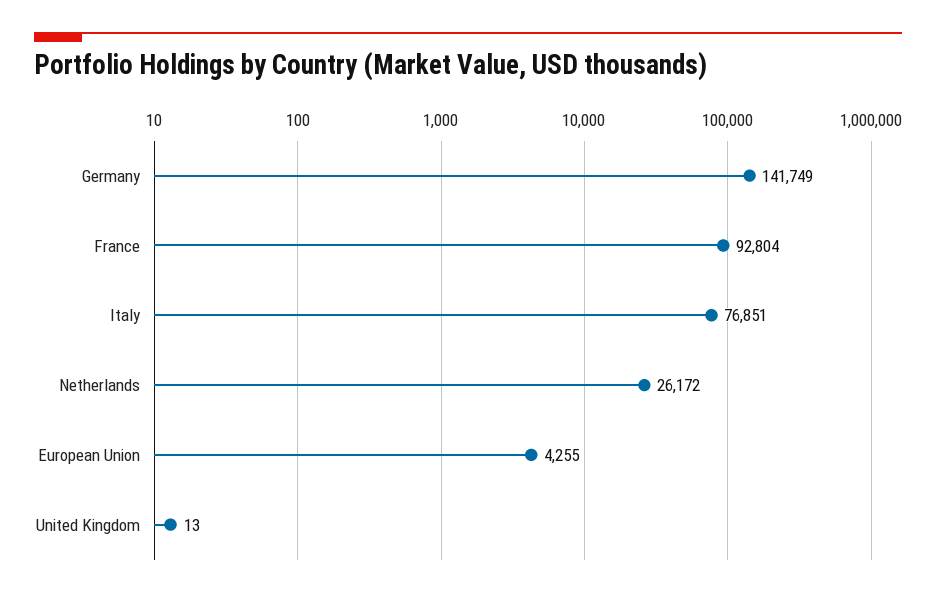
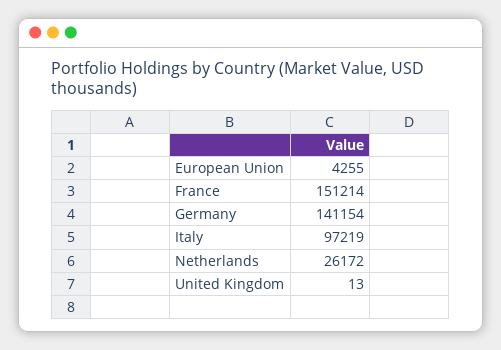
  {
-   "Germany": 141749,
+   "Germany": 141154,
-   "France": 92804,
+   "France": 151214,
-   "Italy": 76851,
+   "Italy": 97219,
    "Netherlands": 26172,
    "European Union": 4255,
    "United Kingdom": 13
  }

